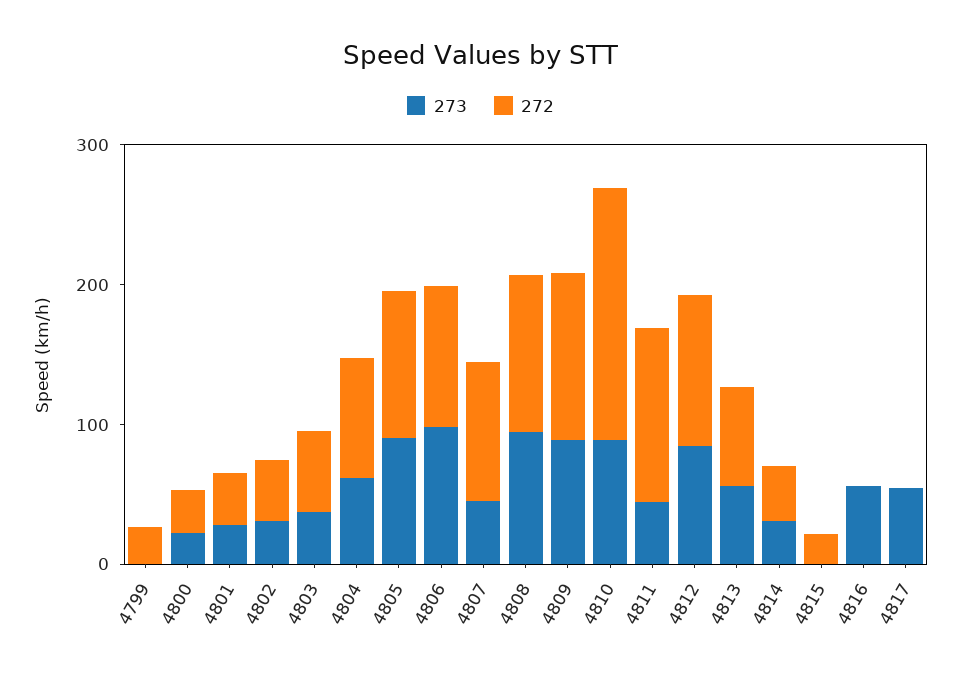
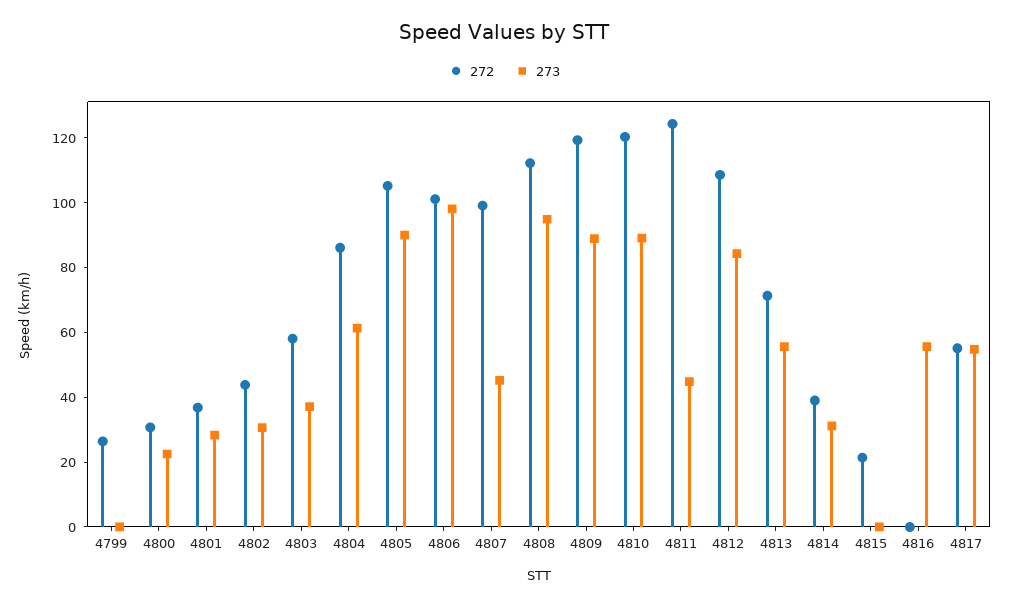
  {
    "273": {
      "4799": 0,
      "4800": 25,
      "4801": 30,
      "4802": 30,
      "4803": 35,
      "4804": 60,
      "4805": 90,
      "4806": 100,
      "4807": 45,
      "4808": 95,
      "4809": 90,
      "4810": 90,
      "4811": 45,
      "4812": 85,
      "4813": 55,
      "4814": 30,
      "4815": 0,
      "4816": 55,
      "4817": 55
    },
    "272": {
      "4799": 25,
      "4800": 30,
      "4801": 35,
      "4802": 45,
      "4803": 60,
      "4804": 85,
      "4805": 105,
      "4806": 100,
      "4807": 100,
      "4808": 110,
      "4809": 120,
-     "4810": 180,
+     "4810": 120,
      "4811": 125,
      "4812": 110,
      "4813": 70,
      "4814": 40,
      "4815": 20,
      "4816": 0,
-     "4817": 0
+     "4817": 55
    }
  }

